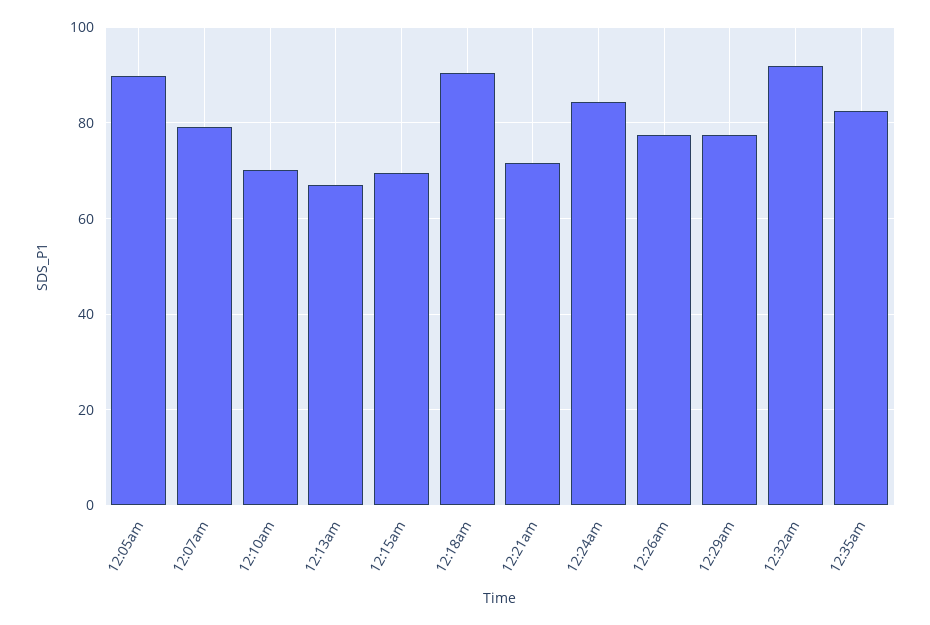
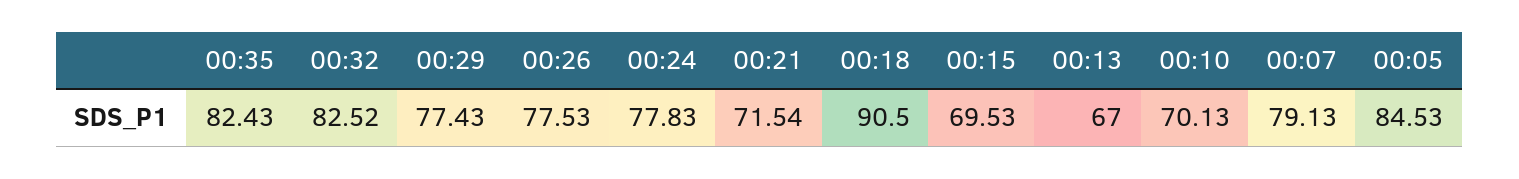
  {
-   "12:05am": 90,
+   "12:05am": 84.53,
    "12:07am": 79.13,
    "12:10am": 70.13,
    "12:13am": 67,
    "12:15am": 69.53,
    "12:18am": 90.5,
    "12:21am": 71.54,
-   "12:24am": 84,
+   "12:24am": 77.83,
    "12:26am": 77.53,
    "12:29am": 77.43,
-   "12:32am": 92,
+   "12:32am": 82.52,
    "12:35am": 82.43
  }

